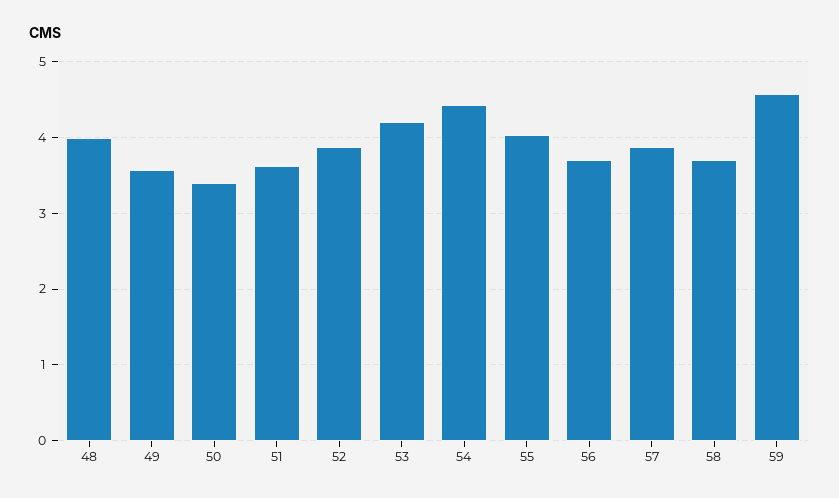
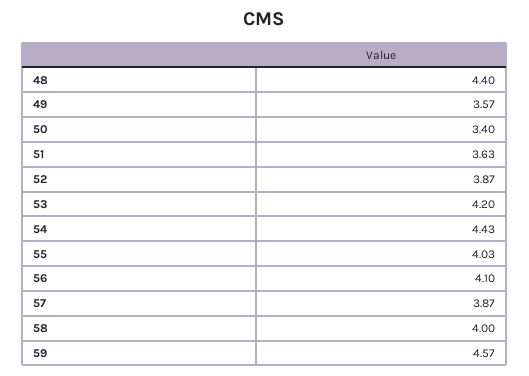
  {
-   "48": 4,
+   "48": 4.4,
    "49": 3.57,
    "50": 3.4,
    "51": 3.63,
    "52": 3.87,
    "53": 4.2,
    "54": 4.43,
    "55": 4.03,
-   "56": 3.7,
+   "56": 4.1,
    "57": 3.87,
-   "58": 3.7,
+   "58": 4,
    "59": 4.57
  }

